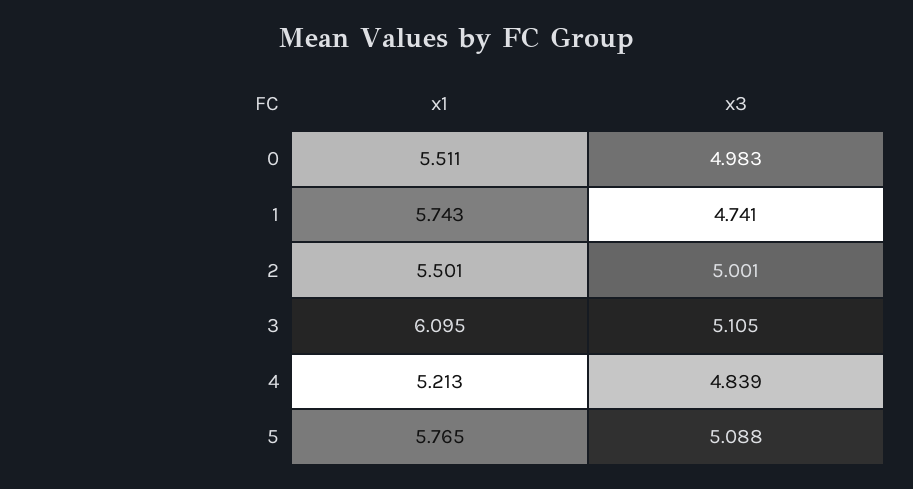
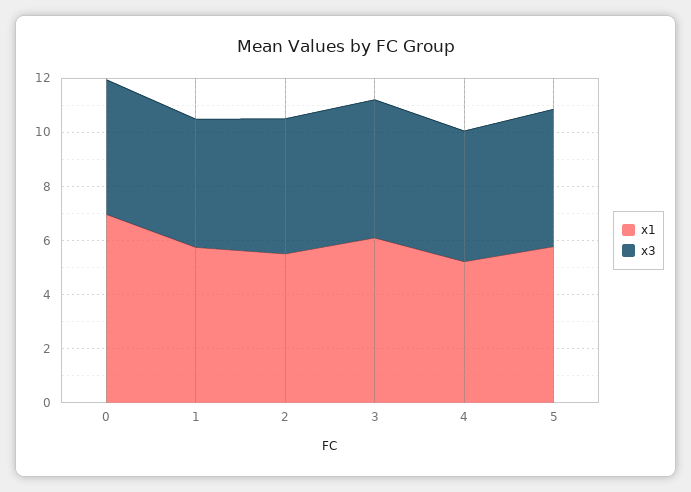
  {
    "x1": {
-     "0": 5.511,
+     "0": 7,
      "1": 5.743,
      "2": 5.501,
      "3": 6.095,
      "4": 5.213,
      "5": 5.765
    },
    "x3": {
      "0": 4.983,
      "1": 4.741,
      "2": 5.001,
      "3": 5.105,
      "4": 4.839,
      "5": 5.088
    }
  }

